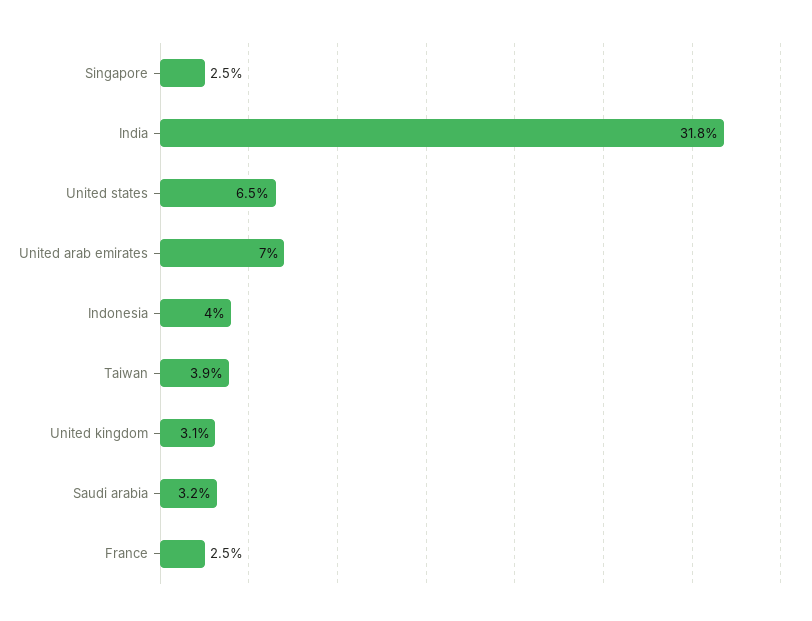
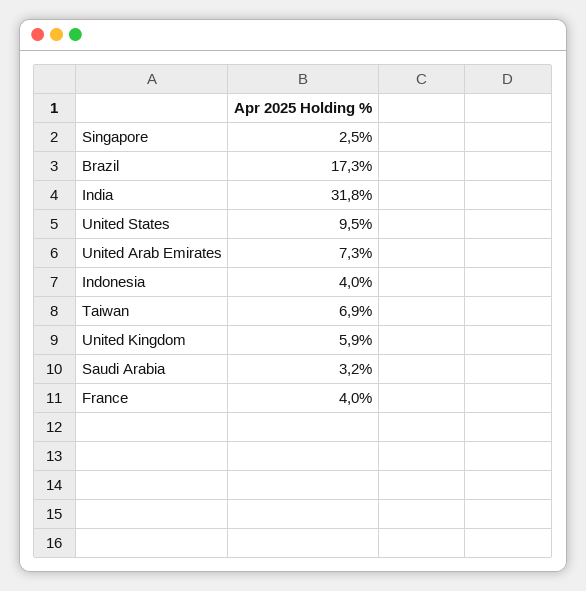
  {
    "Singapore": 2.5,
    "India": 31.8,
-   "United states": 6.5,
+   "United states": 9.5,
-   "United arab emirates": 7,
+   "United arab emirates": 7.3,
    "Indonesia": 4,
-   "Taiwan": 3.9,
+   "Taiwan": 6.9,
-   "United kingdom": 3.1,
+   "United kingdom": 5.9,
    "Saudi arabia": 3.2,
-   "France": 2.5
+   "France": 4,
+   "Brazil": 17.3
  }

